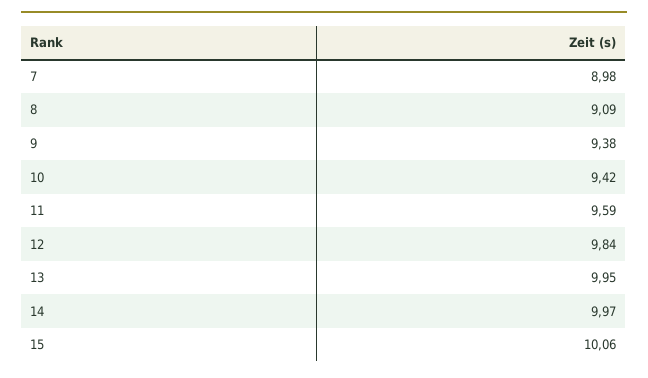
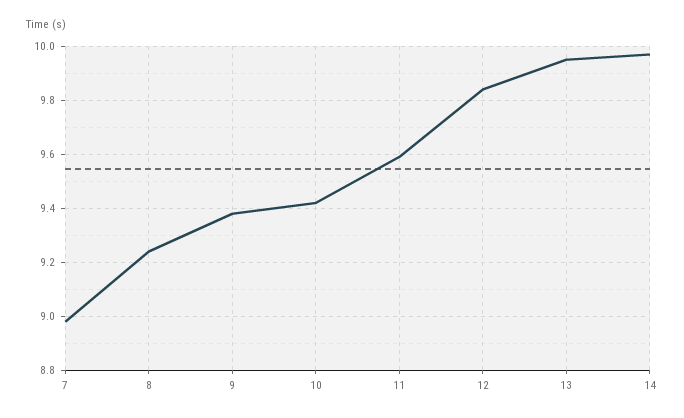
  {
    "7": 8.98,
-   "8": 9.09,
+   "8": 9.25,
    "9": 9.38,
    "10": 9.42,
    "11": 9.59,
    "12": 9.84,
    "13": 9.95,
-   "14": 9.97,
+   "14": 9.97
-   "15": 10.06
  }

